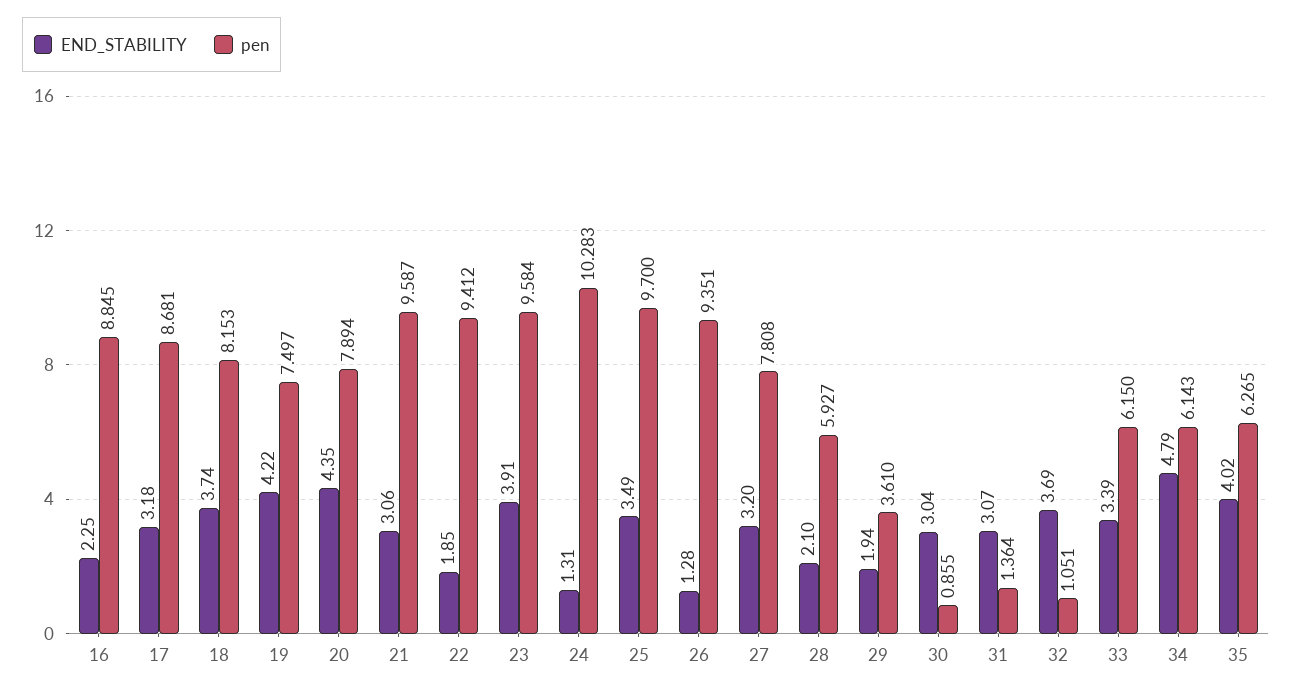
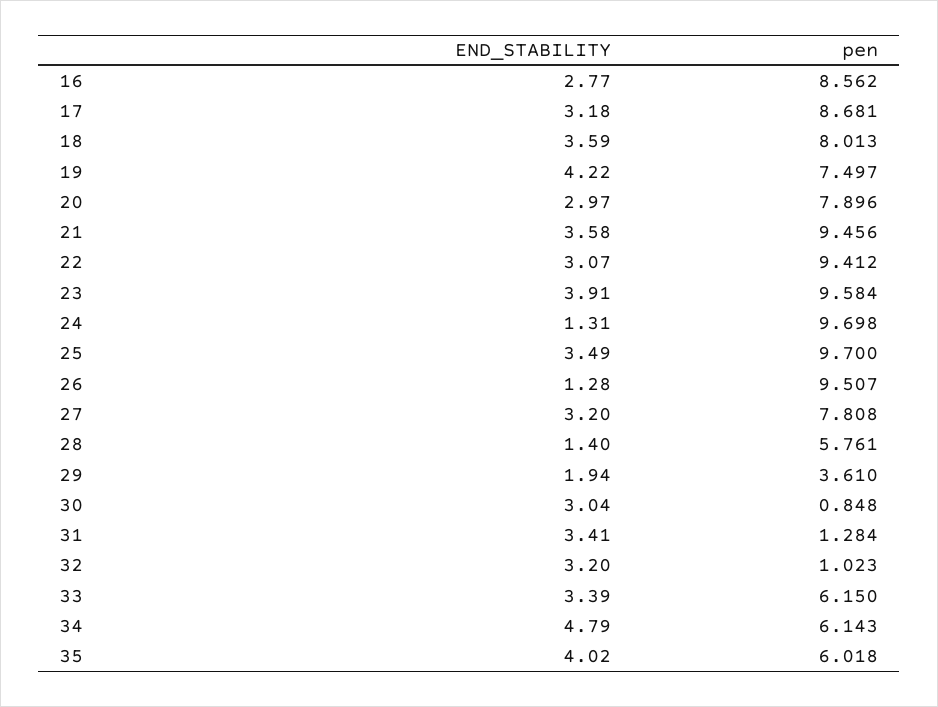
  {
    "END_STABILITY": {
-     "16": 2.25,
+     "16": 2.77,
      "17": 3.18,
-     "18": 3.74,
+     "18": 3.59,
      "19": 4.22,
-     "20": 4.35,
+     "20": 2.97,
-     "21": 3.06,
+     "21": 3.58,
-     "22": 1.85,
+     "22": 3.07,
      "23": 3.91,
      "24": 1.31,
      "25": 3.49,
      "26": 1.28,
      "27": 3.2,
-     "28": 2.1,
+     "28": 1.4,
      "29": 1.94,
      "30": 3.04,
-     "31": 3.07,
+     "31": 3.41,
-     "32": 3.69,
+     "32": 3.2,
      "33": 3.39,
      "34": 4.79,
      "35": 4.02
    },
    "pen": {
-     "16": 8.845,
+     "16": 8.562,
      "17": 8.681,
-     "18": 8.153,
+     "18": 8.013,
      "19": 7.497,
-     "20": 7.894,
+     "20": 7.896,
-     "21": 9.587,
+     "21": 9.456,
      "22": 9.412,
      "23": 9.584,
-     "24": 10.283,
+     "24": 9.698,
      "25": 9.7,
-     "26": 9.351,
+     "26": 9.507,
      "27": 7.808,
-     "28": 5.927,
+     "28": 5.761,
      "29": 3.61,
-     "30": 0.855,
+     "30": 0.848,
-     "31": 1.364,
+     "31": 1.284,
-     "32": 1.051,
+     "32": 1.023,
      "33": 6.15,
      "34": 6.143,
-     "35": 6.265
+     "35": 6.018
    }
  }

